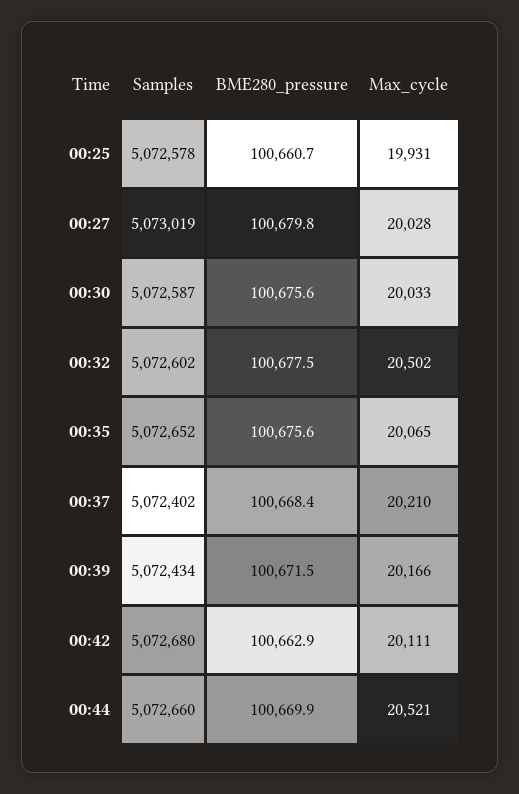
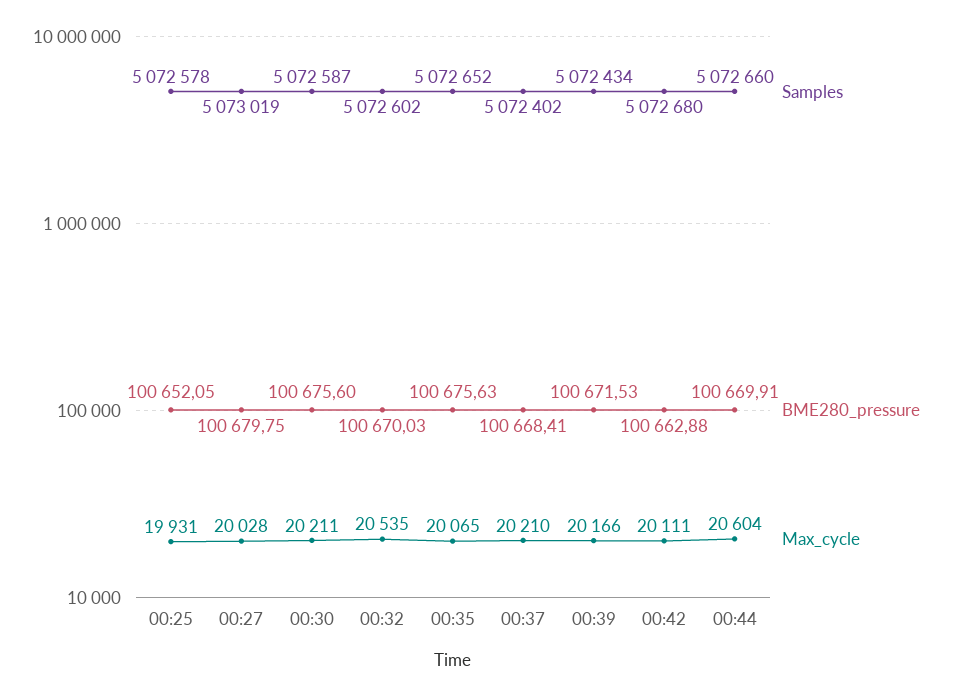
  {
    "Samples": {
      "00:25": 5072578,
      "00:27": 5073019,
      "00:30": 5072587,
      "00:32": 5072602,
      "00:35": 5072652,
      "00:37": 5072402,
      "00:39": 5072434,
      "00:42": 5072680,
      "00:44": 5072660
    },
    "BME280_pressure": {
-     "00:25": 100660.7,
+     "00:25": 100652.05,
      "00:27": 100679.75,
      "00:30": 100675.6,
-     "00:32": 100677.5,
+     "00:32": 100670.03,
      "00:35": 100675.63,
      "00:37": 100668.41,
      "00:39": 100671.53,
      "00:42": 100662.88,
      "00:44": 100669.91
    },
    "Max_cycle": {
      "00:25": 19931,
      "00:27": 20028,
-     "00:30": 20033,
+     "00:30": 20211,
-     "00:32": 20502,
+     "00:32": 20535,
      "00:35": 20065,
      "00:37": 20210,
      "00:39": 20166,
      "00:42": 20111,
-     "00:44": 20521
+     "00:44": 20604
    }
  }

